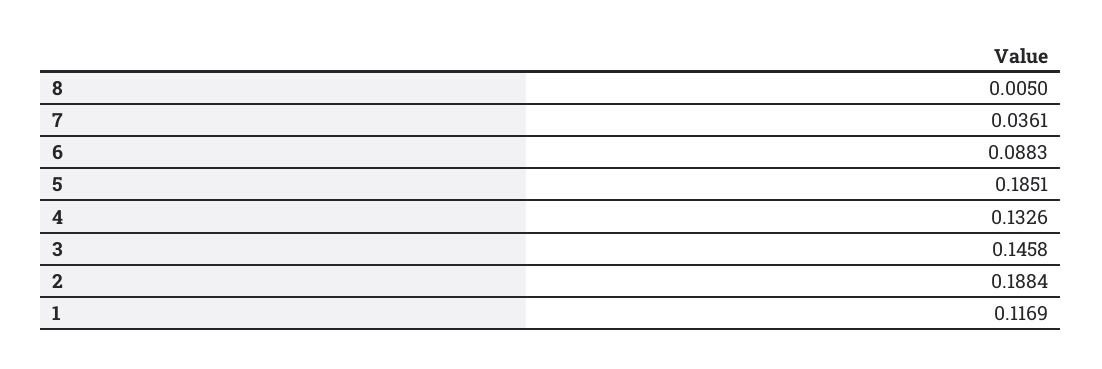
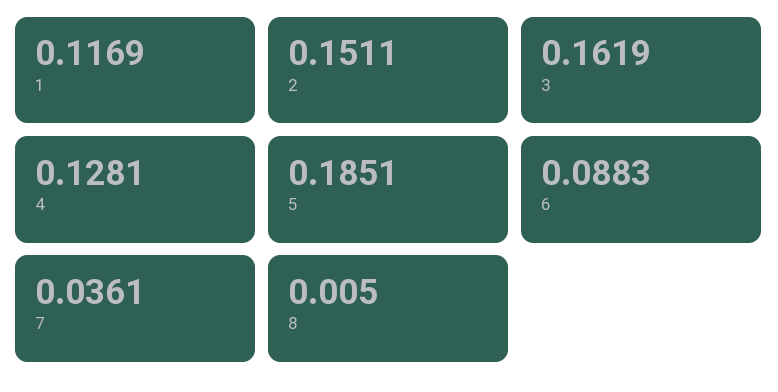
  {
    "8": 0.005,
    "7": 0.0361,
    "6": 0.0883,
    "5": 0.1851,
-   "4": 0.1326,
+   "4": 0.1281,
-   "3": 0.1458,
+   "3": 0.1619,
-   "2": 0.1884,
+   "2": 0.1511,
    "1": 0.1169
  }

